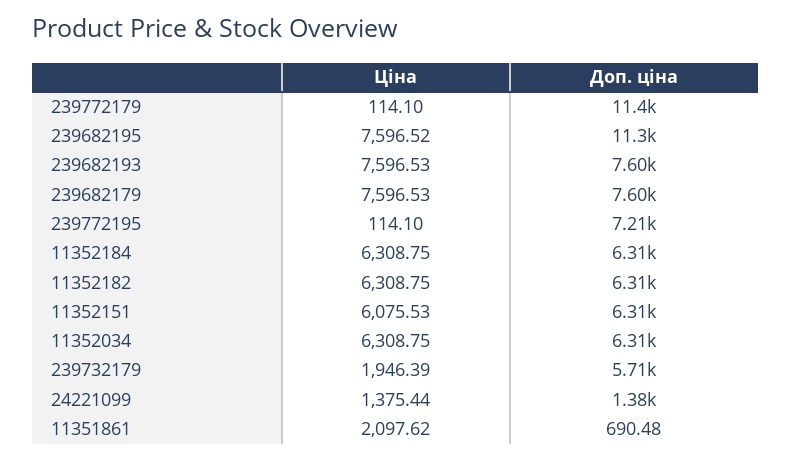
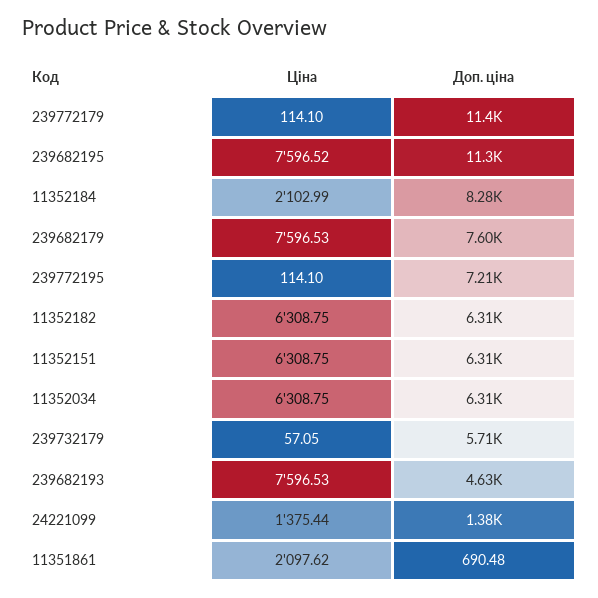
  {
    "Ціна": {
      "239772179": 114.1,
      "239682195": 7596.52,
      "239682193": 7596.53,
      "239682179": 7596.53,
      "239772195": 114.1,
-     "11352184": 6308.75,
+     "11352184": 2102.99,
      "11352182": 6308.75,
-     "11352151": 6075.53,
+     "11352151": 6308.75,
      "11352034": 6308.75,
-     "239732179": 1946.39,
+     "239732179": 57.05,
      "24221099": 1375.44,
      "11351861": 2097.62
    },
    "Доп. ціна": {
      "239772179": 11400,
      "239682195": 11300,
-     "239682193": 7600,
+     "239682193": 4630,
      "239682179": 7600,
      "239772195": 7210,
-     "11352184": 6310,
+     "11352184": 8280,
      "11352182": 6310,
      "11352151": 6310,
      "11352034": 6310,
      "239732179": 5710,
      "24221099": 1380,
      "11351861": 690.48
    }
  }

